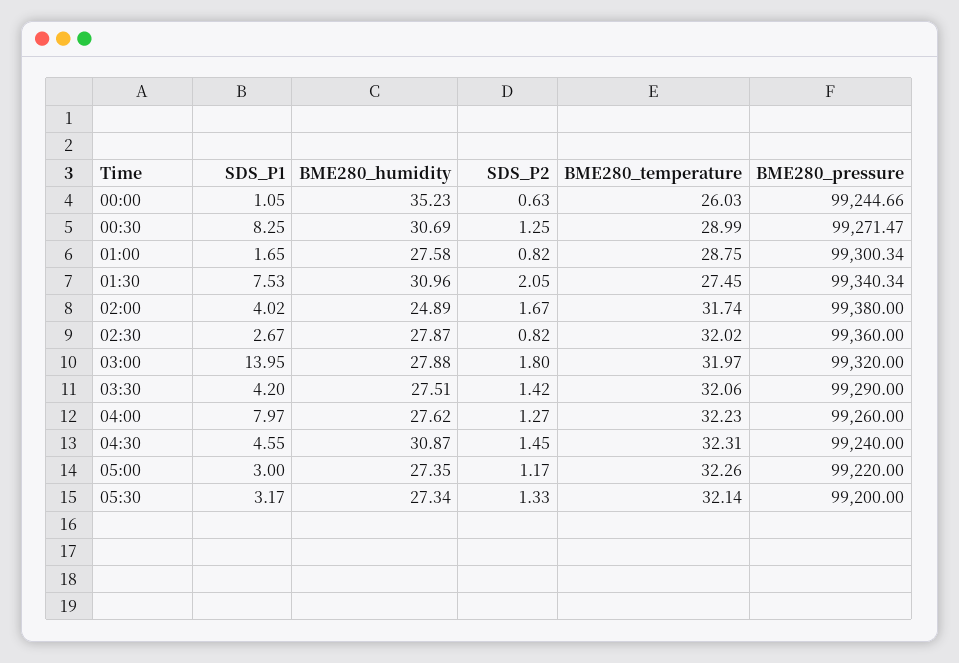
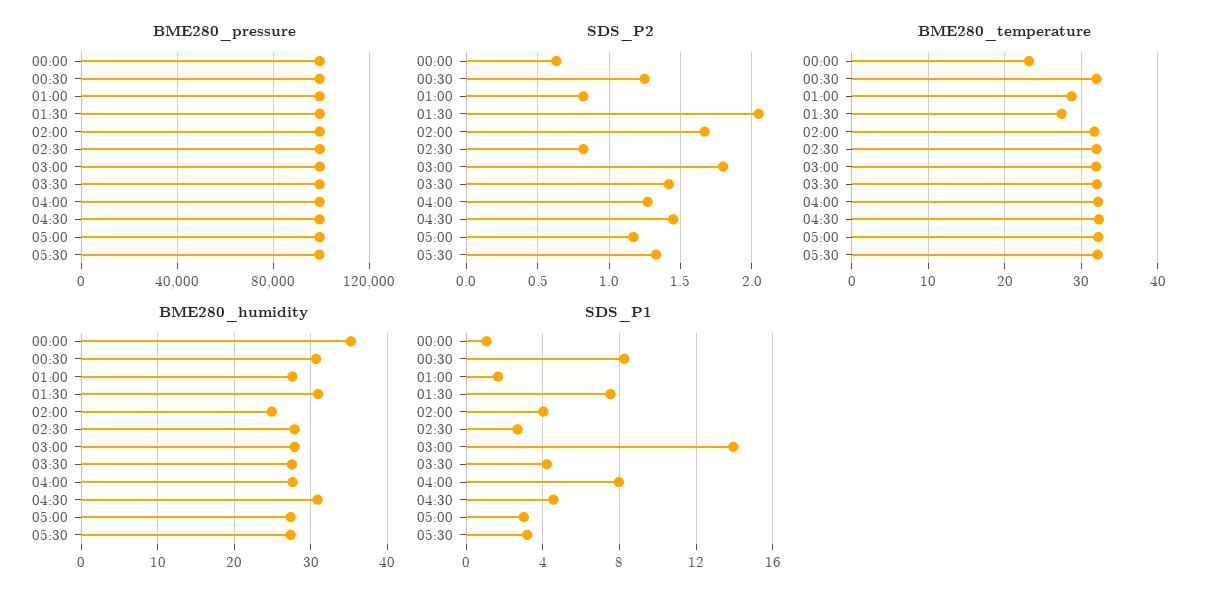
  {
    "SDS_P1": {
      "00:00": 1.05,
      "00:30": 8.25,
      "01:00": 1.65,
      "01:30": 7.53,
      "02:00": 4.02,
      "02:30": 2.67,
      "03:00": 13.95,
      "03:30": 4.2,
      "04:00": 7.97,
      "04:30": 4.55,
      "05:00": 3,
      "05:30": 3.17
    },
    "BME280_humidity": {
      "00:00": 35.23,
      "00:30": 30.69,
      "01:00": 27.58,
      "01:30": 30.96,
      "02:00": 24.89,
      "02:30": 27.87,
      "03:00": 27.88,
      "03:30": 27.51,
      "04:00": 27.62,
      "04:30": 30.87,
      "05:00": 27.35,
      "05:30": 27.34
    },
    "SDS_P2": {
      "00:00": 0.63,
      "00:30": 1.25,
      "01:00": 0.82,
      "01:30": 2.05,
      "02:00": 1.67,
      "02:30": 0.82,
      "03:00": 1.8,
      "03:30": 1.42,
      "04:00": 1.27,
      "04:30": 1.45,
      "05:00": 1.17,
      "05:30": 1.33
    },
    "BME280_temperature": {
-     "00:00": 26.03,
+     "00:00": 23,
-     "00:30": 28.99,
+     "00:30": 32,
      "01:00": 28.75,
      "01:30": 27.45,
      "02:00": 31.74,
      "02:30": 32.02,
      "03:00": 31.97,
      "03:30": 32.06,
      "04:00": 32.23,
      "04:30": 32.31,
      "05:00": 32.26,
      "05:30": 32.14
    },
    "BME280_pressure": {
      "00:00": 99244.66,
      "00:30": 99271.47,
      "01:00": 99300.34,
      "01:30": 99340.34,
      "02:00": 99380,
      "02:30": 99360,
      "03:00": 99320,
      "03:30": 99290,
      "04:00": 99260,
      "04:30": 99240,
      "05:00": 99220,
      "05:30": 99200
    }
  }

